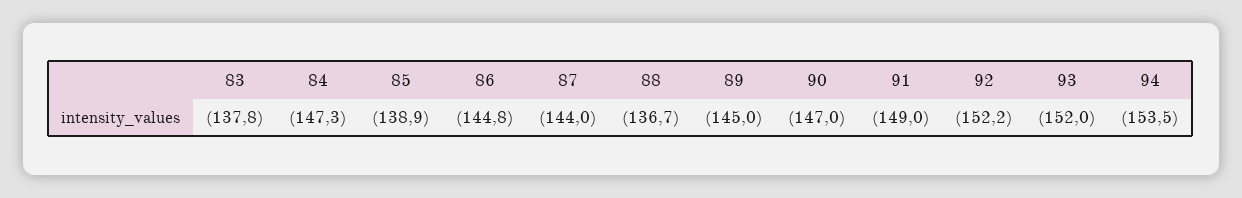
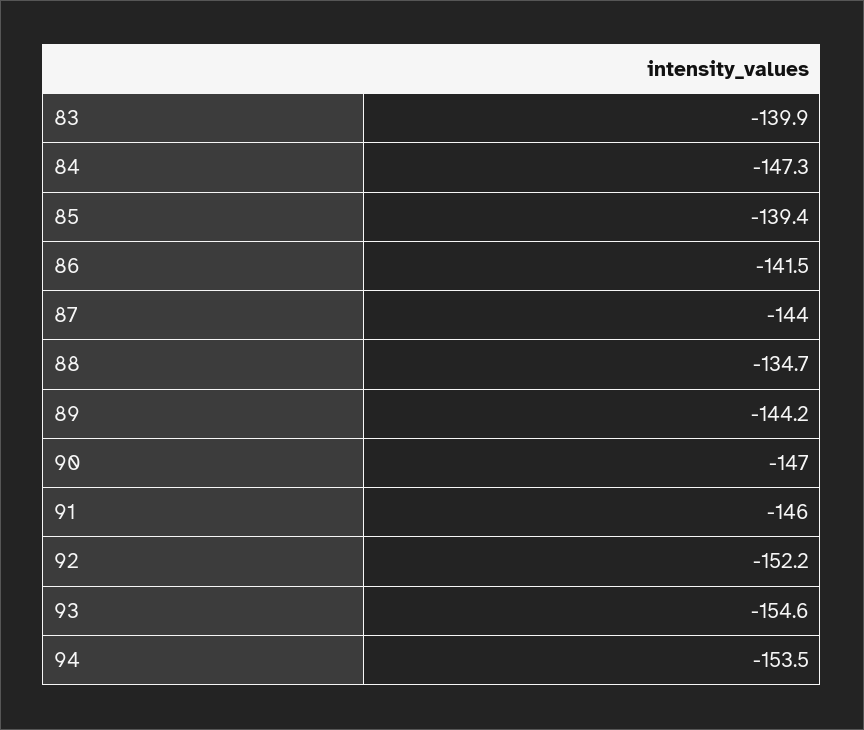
  {
-   "83": -137.8,
+   "83": -139.9,
    "84": -147.3,
-   "85": -138.9,
+   "85": -139.4,
-   "86": -144.8,
+   "86": -141.5,
    "87": -144,
-   "88": -136.7,
+   "88": -134.7,
-   "89": -145,
+   "89": -144.2,
    "90": -147,
-   "91": -149,
+   "91": -146,
    "92": -152.2,
-   "93": -152,
+   "93": -154.6,
    "94": -153.5
  }

